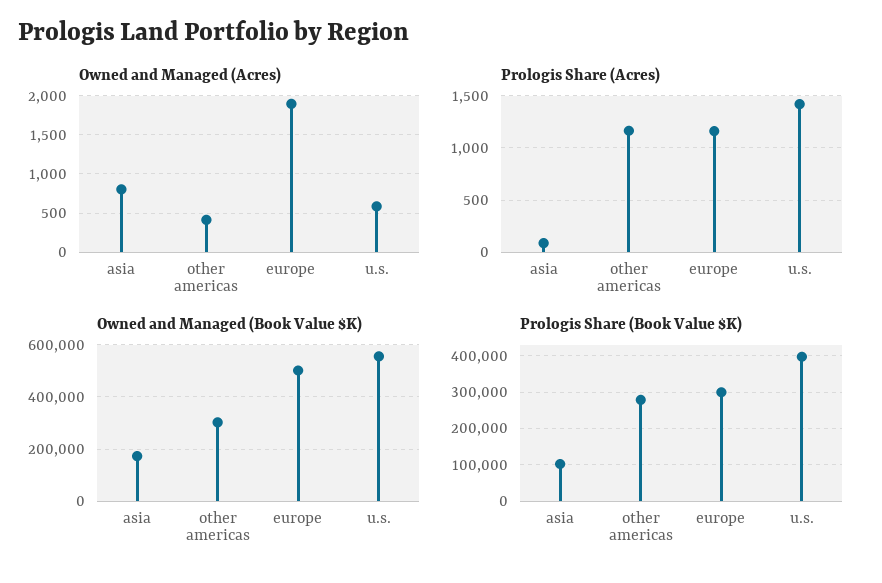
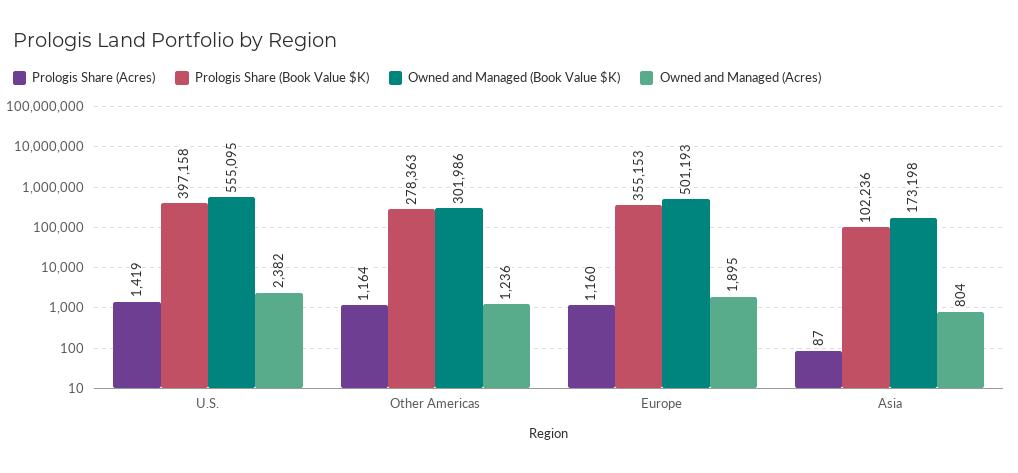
  {
    "Owned and Managed (Acres)": {
      "asia": 804,
-     "other americas": 400,
+     "other americas": 1236,
      "europe": 1895,
-     "u.s.": 600
+     "u.s.": 2382
    },
    "Prologis Share (Acres)": {
      "asia": 87,
      "other americas": 1164,
      "europe": 1160,
      "u.s.": 1419
    },
    "Owned and Managed (Book Value $K)": {
      "asia": 173198,
      "other americas": 301986,
      "europe": 501193,
      "u.s.": 555095
    },
    "Prologis Share (Book Value $K)": {
      "asia": 102236,
      "other americas": 278363,
-     "europe": 300000,
+     "europe": 355153,
      "u.s.": 397158
    }
  }

